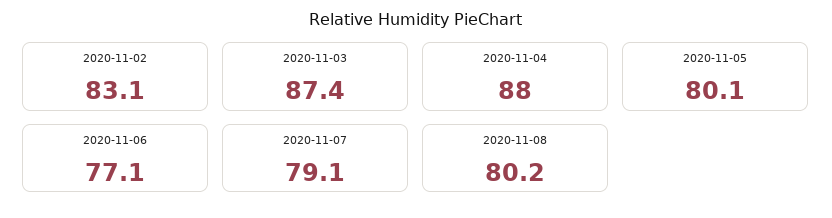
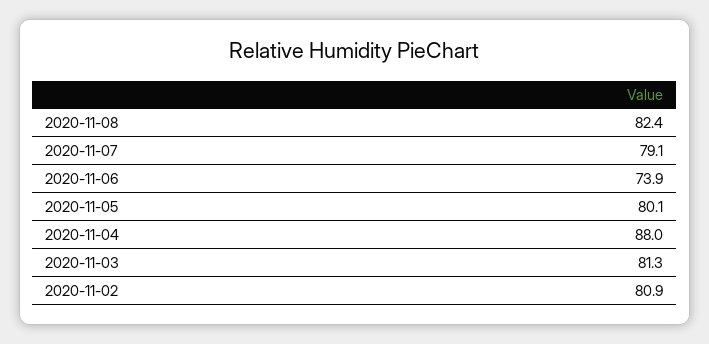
  {
-   "2020-11-02": 83.1,
+   "2020-11-02": 80.9,
-   "2020-11-03": 87.4,
+   "2020-11-03": 81.3,
    "2020-11-04": 88,
    "2020-11-05": 80.1,
-   "2020-11-06": 77.1,
+   "2020-11-06": 73.9,
    "2020-11-07": 79.1,
-   "2020-11-08": 80.2
+   "2020-11-08": 82.4
  }

